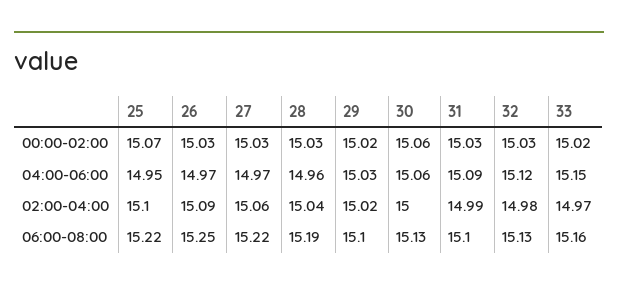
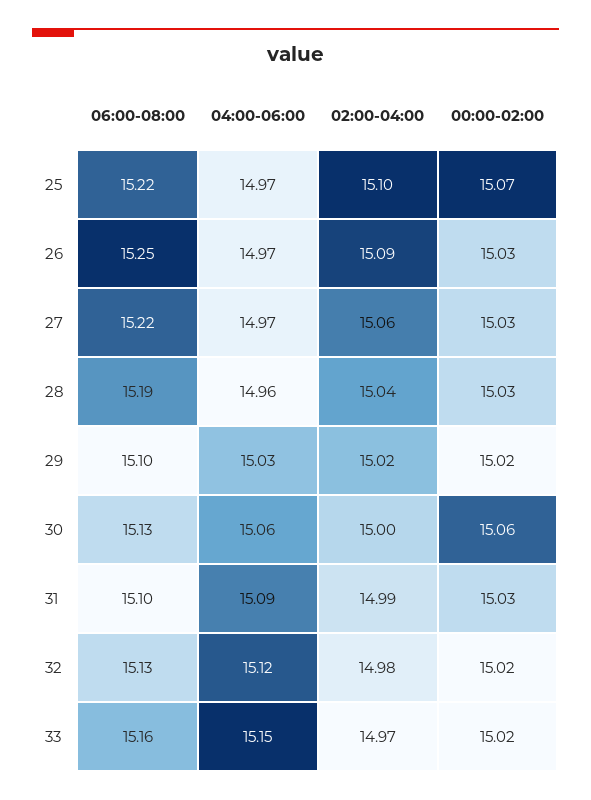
  {
    "25": {
      "00:00-02:00": 15.07,
-     "04:00-06:00": 14.95,
+     "04:00-06:00": 14.97,
      "02:00-04:00": 15.1,
      "06:00-08:00": 15.22
    },
    "26": {
      "00:00-02:00": 15.03,
      "04:00-06:00": 14.97,
      "02:00-04:00": 15.09,
      "06:00-08:00": 15.25
    },
    "27": {
      "00:00-02:00": 15.03,
      "04:00-06:00": 14.97,
      "02:00-04:00": 15.06,
      "06:00-08:00": 15.22
    },
    "28": {
      "00:00-02:00": 15.03,
      "04:00-06:00": 14.96,
      "02:00-04:00": 15.04,
      "06:00-08:00": 15.19
    },
    "29": {
      "00:00-02:00": 15.02,
      "04:00-06:00": 15.03,
      "02:00-04:00": 15.02,
      "06:00-08:00": 15.1
    },
    "30": {
      "00:00-02:00": 15.06,
      "04:00-06:00": 15.06,
      "02:00-04:00": 15,
      "06:00-08:00": 15.13
    },
    "31": {
      "00:00-02:00": 15.03,
      "04:00-06:00": 15.09,
      "02:00-04:00": 14.99,
      "06:00-08:00": 15.1
    },
    "32": {
-     "00:00-02:00": 15.03,
+     "00:00-02:00": 15.02,
      "04:00-06:00": 15.12,
      "02:00-04:00": 14.98,
      "06:00-08:00": 15.13
    },
    "33": {
      "00:00-02:00": 15.02,
      "04:00-06:00": 15.15,
      "02:00-04:00": 14.97,
      "06:00-08:00": 15.16
    }
  }

